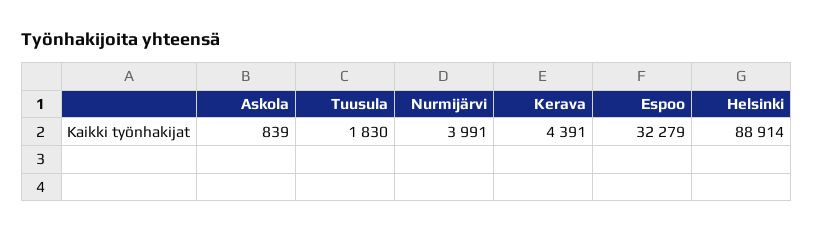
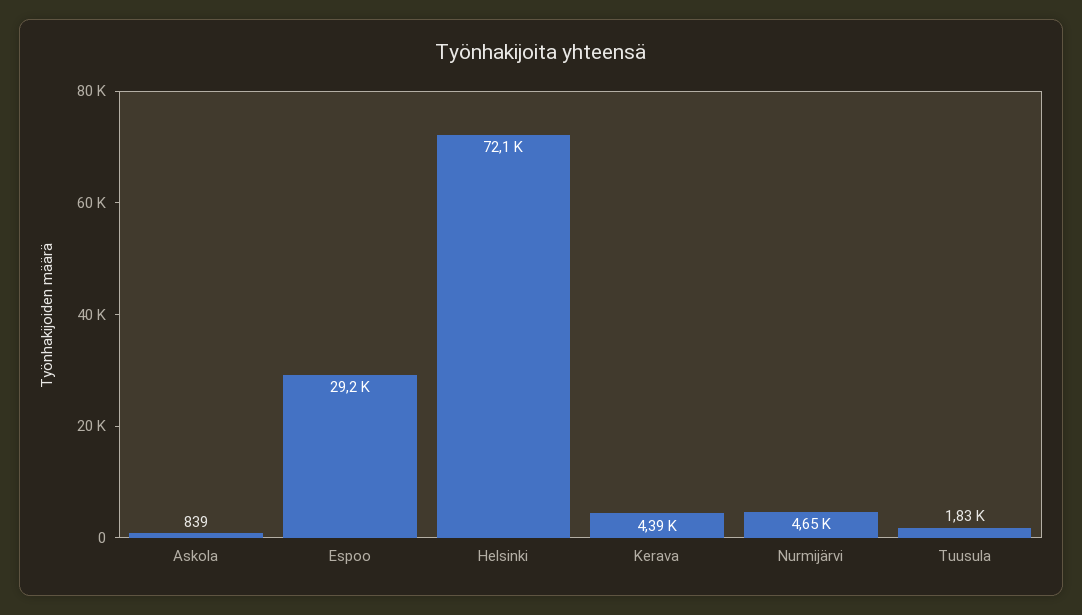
  {
    "Askola": 839,
    "Tuusula": 1830,
-   "Nurmijärvi": 3991,
+   "Nurmijärvi": 4650,
    "Kerava": 4391,
-   "Espoo": 32279,
+   "Espoo": 29200,
-   "Helsinki": 88914
+   "Helsinki": 72100
  }

